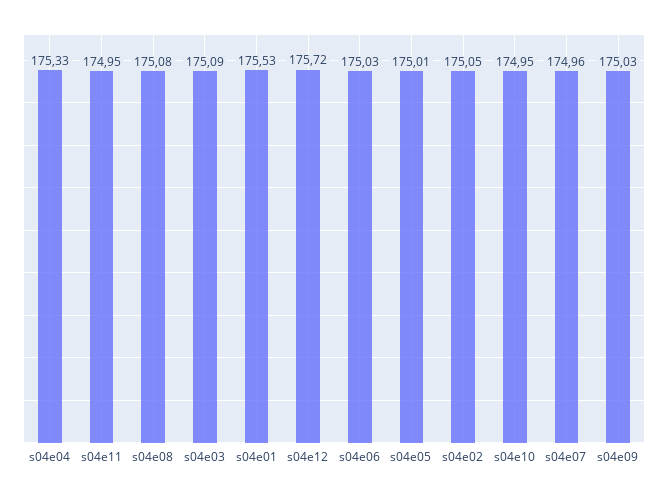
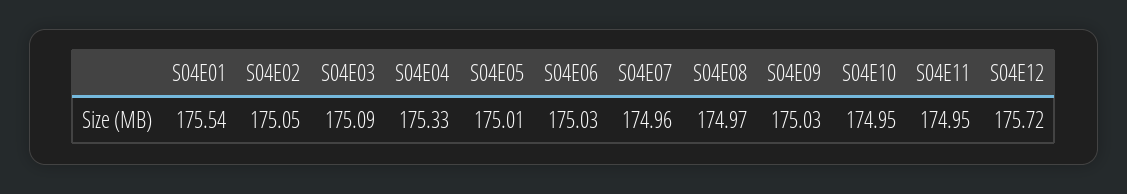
  {
    "s04e04": 175.33,
    "s04e11": 174.95,
-   "s04e08": 175.08,
+   "s04e08": 174.97,
    "s04e03": 175.09,
-   "s04e01": 175.53,
+   "s04e01": 175.54,
    "s04e12": 175.72,
    "s04e06": 175.03,
    "s04e05": 175.01,
    "s04e02": 175.05,
    "s04e10": 174.95,
    "s04e07": 174.96,
    "s04e09": 175.03
  }

